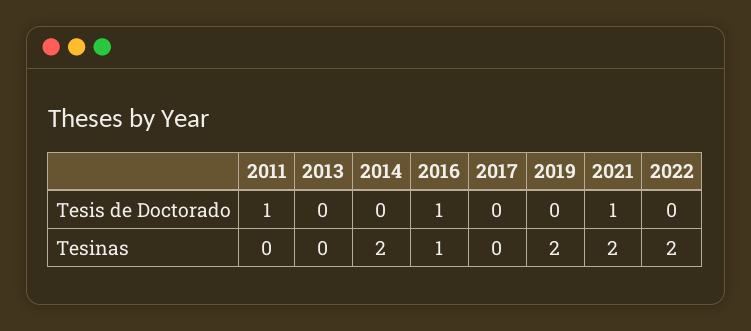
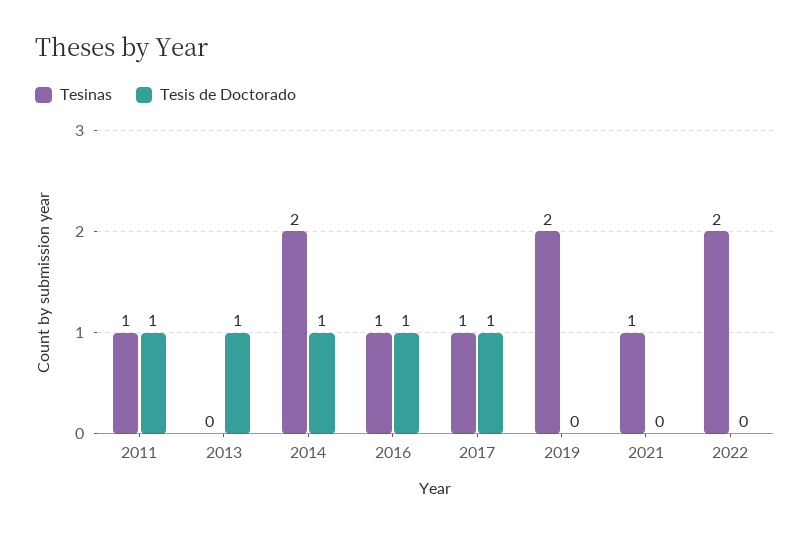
  {
    "Tesis de Doctorado": {
      "2011": 1,
-     "2013": 0,
+     "2013": 1,
-     "2014": 0,
+     "2014": 1,
      "2016": 1,
-     "2017": 0,
+     "2017": 1,
      "2019": 0,
-     "2021": 1,
+     "2021": 0,
      "2022": 0
    },
    "Tesinas": {
-     "2011": 0,
+     "2011": 1,
      "2013": 0,
      "2014": 2,
      "2016": 1,
-     "2017": 0,
+     "2017": 1,
      "2019": 2,
-     "2021": 2,
+     "2021": 1,
      "2022": 2
    }
  }

